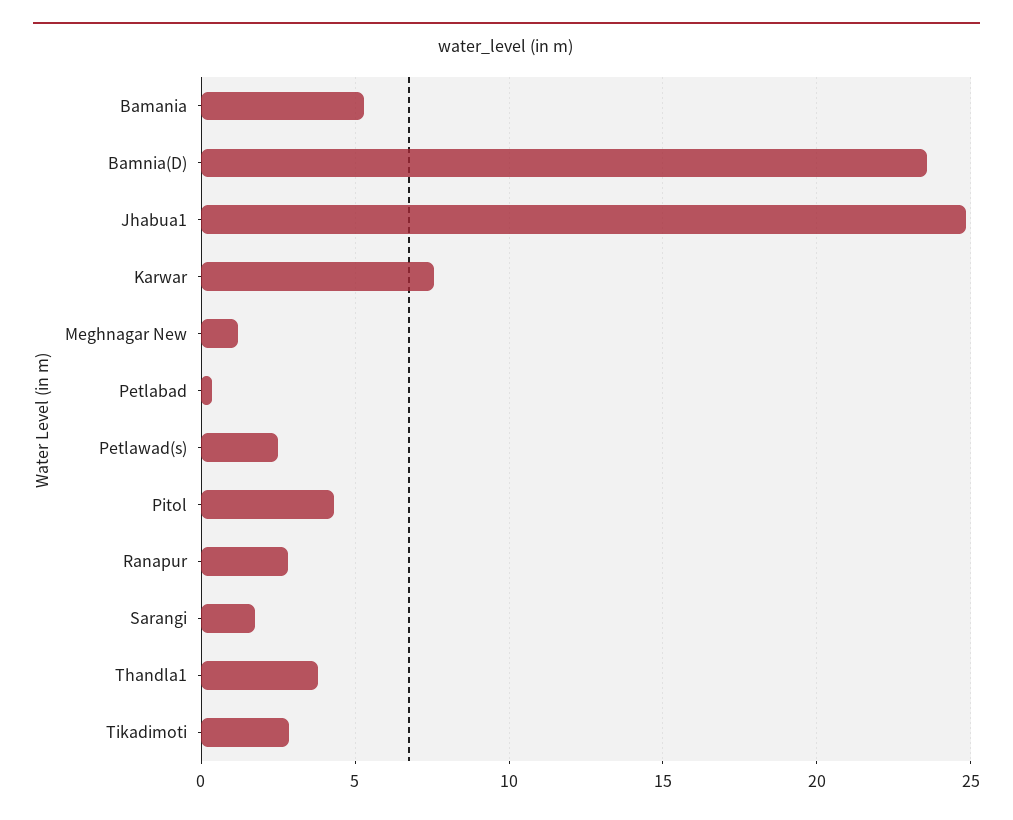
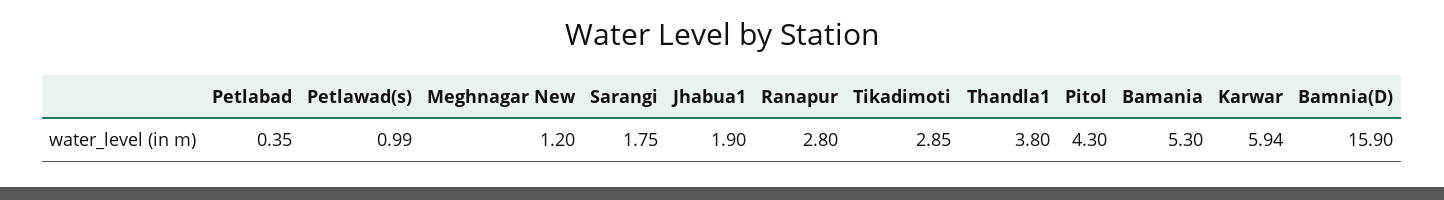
  {
    "Bamania": 5.3,
-   "Bamnia(D)": 23.5,
+   "Bamnia(D)": 15.9,
-   "Jhabua1": 25,
+   "Jhabua1": 1.9,
-   "Karwar": 7.5,
+   "Karwar": 5.94,
    "Meghnagar New": 1.2,
    "Petlabad": 0.35,
-   "Petlawad(s)": 2.5,
+   "Petlawad(s)": 0.99,
    "Pitol": 4.3,
    "Ranapur": 2.8,
    "Sarangi": 1.75,
    "Thandla1": 3.8,
    "Tikadimoti": 2.85
  }

